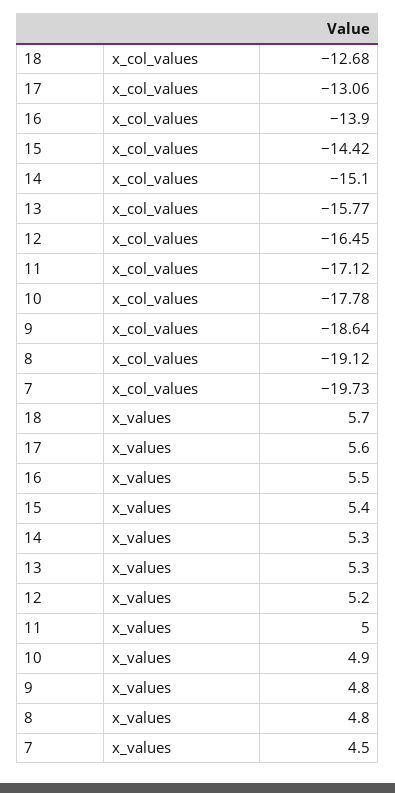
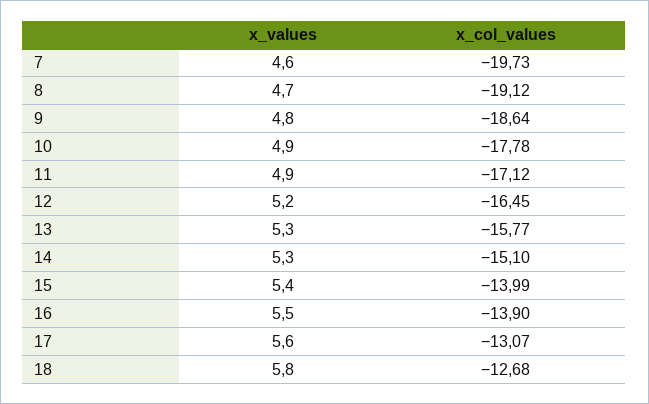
  {
    "18": {
      "x_col_values": -12.68,
-     "x_values": 5.7
+     "x_values": 5.8
    },
    "17": {
-     "x_col_values": -13.06,
+     "x_col_values": -13.07,
      "x_values": 5.6
    },
    "16": {
      "x_col_values": -13.9,
      "x_values": 5.5
    },
    "15": {
-     "x_col_values": -14.42,
+     "x_col_values": -13.99,
      "x_values": 5.4
    },
    "14": {
      "x_col_values": -15.1,
      "x_values": 5.3
    },
    "13": {
      "x_col_values": -15.77,
      "x_values": 5.3
    },
    "12": {
      "x_col_values": -16.45,
      "x_values": 5.2
    },
    "11": {
      "x_col_values": -17.12,
-     "x_values": 5
+     "x_values": 4.9
    },
    "10": {
      "x_col_values": -17.78,
      "x_values": 4.9
    },
    "9": {
      "x_col_values": -18.64,
      "x_values": 4.8
    },
    "8": {
      "x_col_values": -19.12,
-     "x_values": 4.8
+     "x_values": 4.7
    },
    "7": {
      "x_col_values": -19.73,
-     "x_values": 4.5
+     "x_values": 4.6
    }
  }

